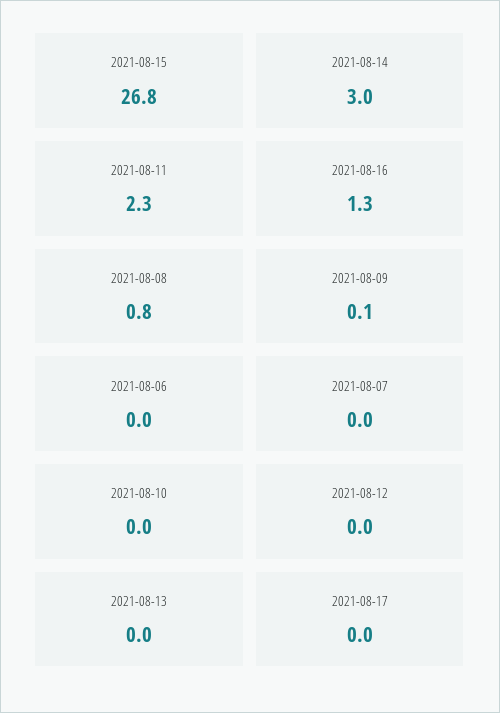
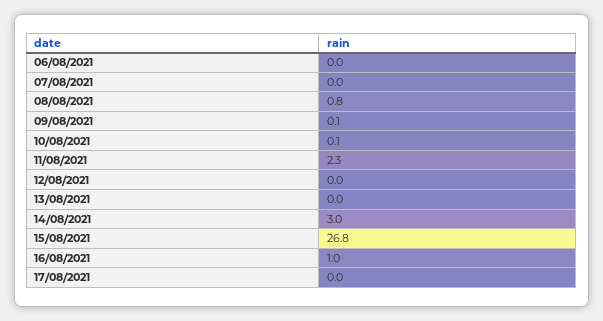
  {
    "2021-08-15": 26.8,
    "2021-08-14": 3,
    "2021-08-11": 2.3,
-   "2021-08-16": 1.3,
+   "2021-08-16": 1,
    "2021-08-08": 0.8,
    "2021-08-09": 0.1,
    "2021-08-06": 0,
    "2021-08-07": 0,
-   "2021-08-10": 0,
+   "2021-08-10": 0.1,
    "2021-08-12": 0,
    "2021-08-13": 0,
    "2021-08-17": 0
  }

